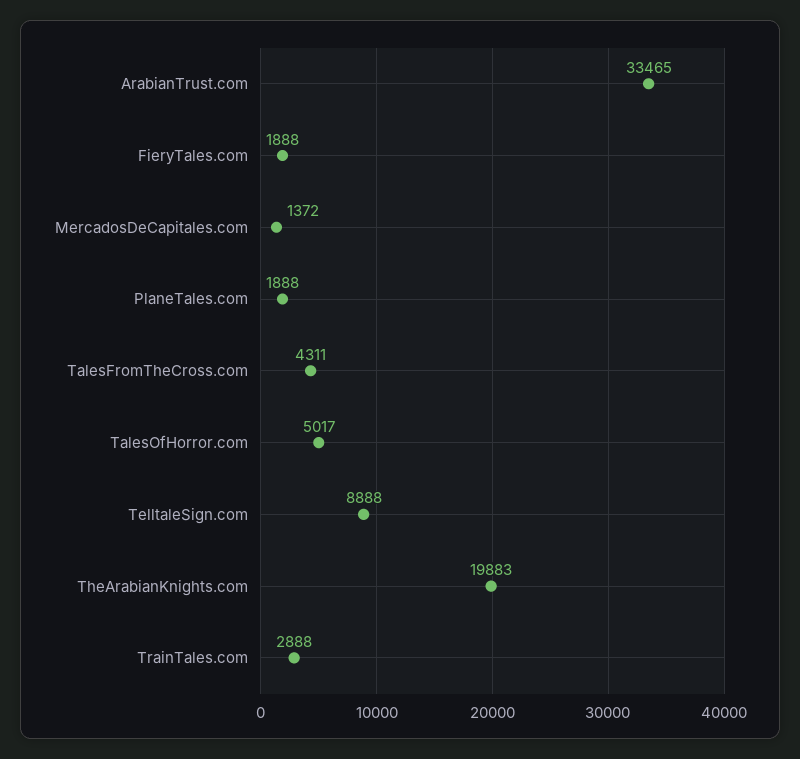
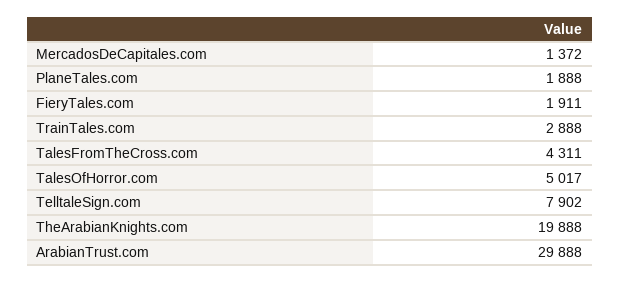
  {
-   "ArabianTrust.com": 33465,
+   "ArabianTrust.com": 29888,
-   "FieryTales.com": 1888,
+   "FieryTales.com": 1911,
    "MercadosDeCapitales.com": 1372,
    "PlaneTales.com": 1888,
    "TalesFromTheCross.com": 4311,
    "TalesOfHorror.com": 5017,
-   "TelltaleSign.com": 8888,
+   "TelltaleSign.com": 7902,
-   "TheArabianKnights.com": 19883,
+   "TheArabianKnights.com": 19888,
    "TrainTales.com": 2888
  }

